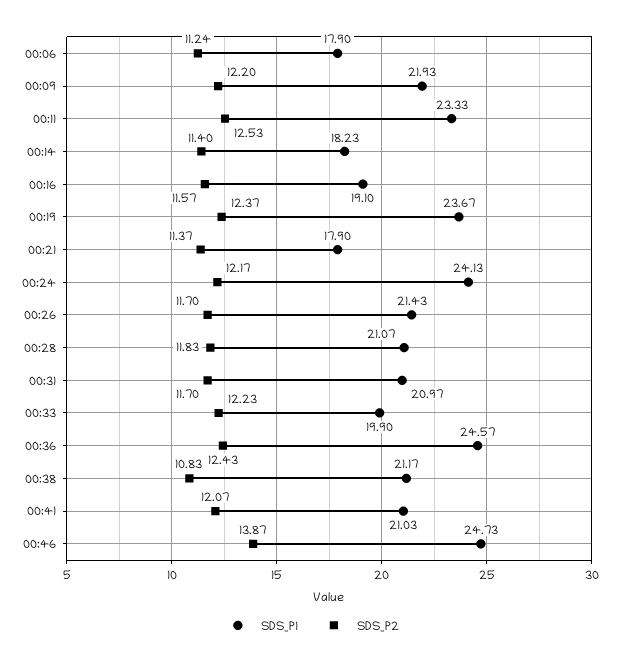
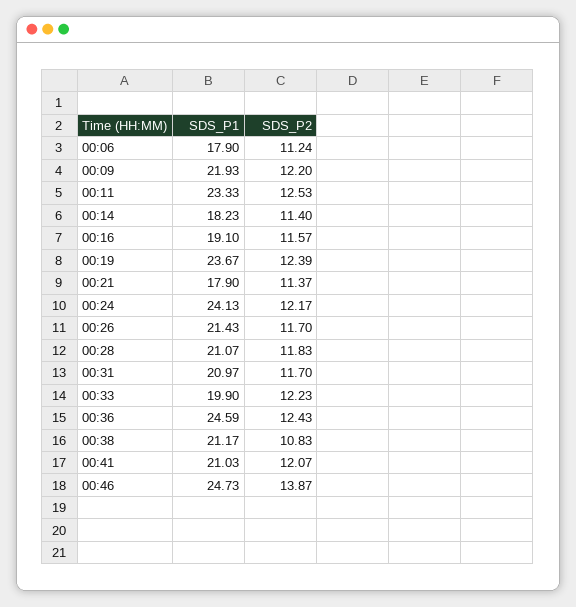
  {
    "SDS_P1": {
      "00:06": 17.9,
      "00:09": 21.93,
      "00:11": 23.33,
      "00:14": 18.23,
      "00:16": 19.1,
      "00:19": 23.67,
      "00:21": 17.9,
      "00:24": 24.13,
      "00:26": 21.43,
      "00:28": 21.07,
      "00:31": 20.97,
      "00:33": 19.9,
-     "00:36": 24.57,
+     "00:36": 24.59,
      "00:38": 21.17,
      "00:41": 21.03,
      "00:46": 24.73
    },
    "SDS_P2": {
      "00:06": 11.24,
      "00:09": 12.2,
      "00:11": 12.53,
      "00:14": 11.4,
      "00:16": 11.57,
-     "00:19": 12.37,
+     "00:19": 12.39,
      "00:21": 11.37,
      "00:24": 12.17,
      "00:26": 11.7,
      "00:28": 11.83,
      "00:31": 11.7,
      "00:33": 12.23,
      "00:36": 12.43,
      "00:38": 10.83,
      "00:41": 12.07,
      "00:46": 13.87
    }
  }

